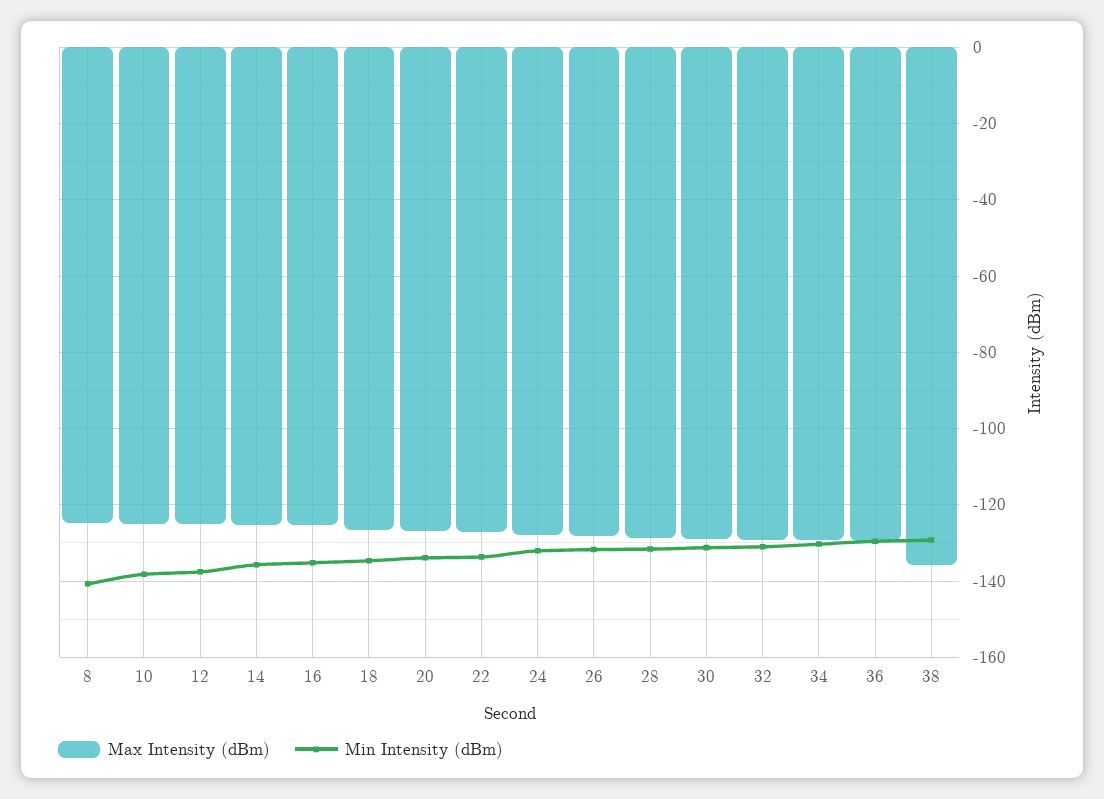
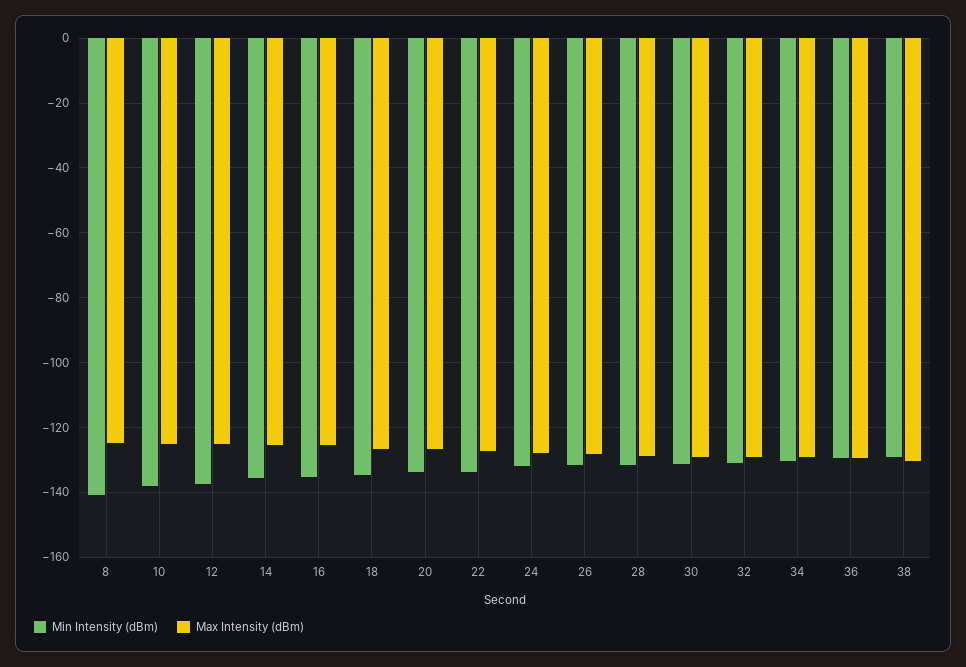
  {
    "Max Intensity (dBm)": {
      "8": -124,
      "10": -124,
      "12": -126,
      "14": -126,
      "16": -126,
      "18": -126,
      "20": -126,
      "22": -128,
      "24": -128,
      "26": -128,
      "28": -128,
      "30": -130,
      "32": -130,
      "34": -130,
      "36": -130,
-     "38": -136
+     "38": -130
    },
    "Min Intensity (dBm)": {
      "8": -140,
      "10": -138,
      "12": -138,
      "14": -136,
      "16": -136,
      "18": -134,
      "20": -134,
      "22": -134,
      "24": -132,
      "26": -132,
      "28": -132,
      "30": -132,
      "32": -130,
      "34": -130,
      "36": -130,
      "38": -130
    }
  }

